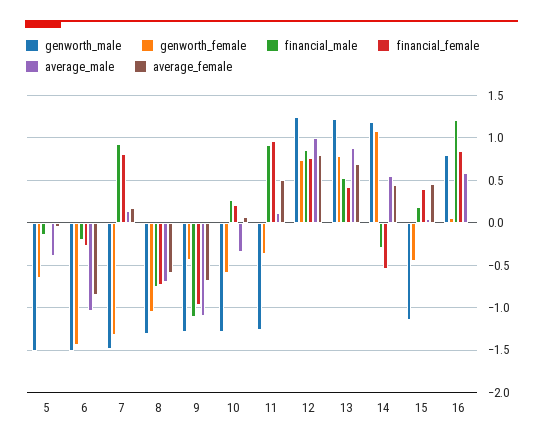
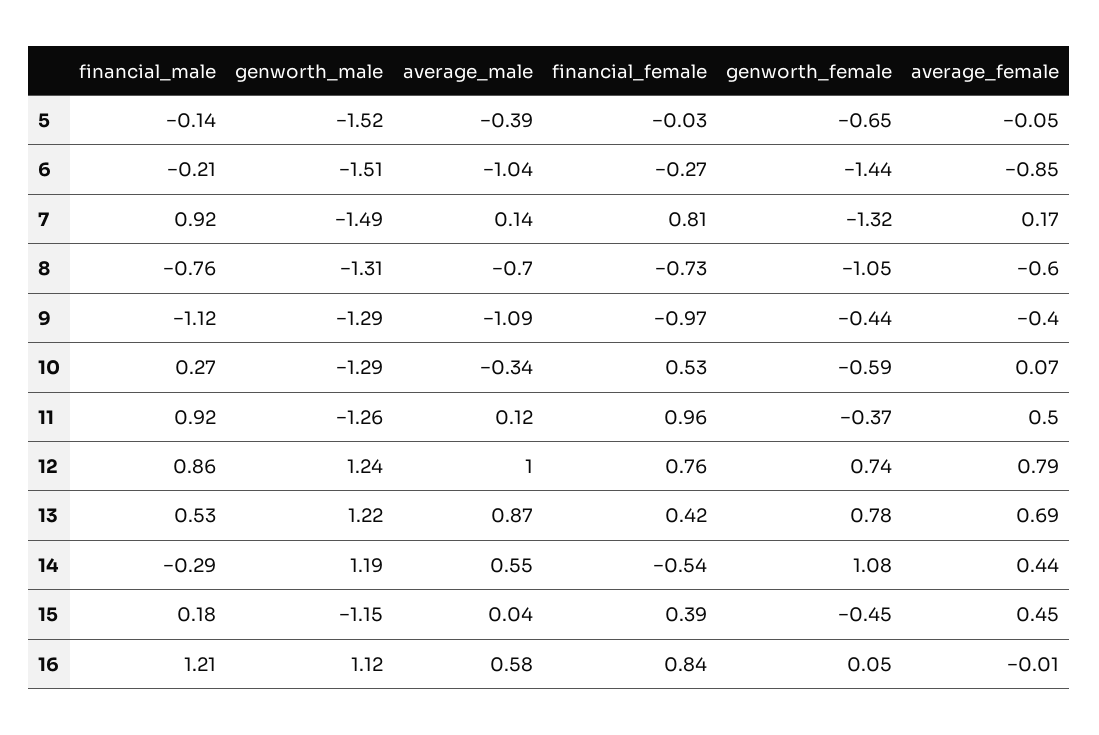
  {
    "genworth_male": {
      "5": -1.52,
      "6": -1.51,
      "7": -1.49,
      "8": -1.31,
      "9": -1.29,
      "10": -1.29,
      "11": -1.26,
      "12": 1.24,
      "13": 1.22,
      "14": 1.19,
      "15": -1.15,
-     "16": 0.8
+     "16": 1.12
    },
    "genworth_female": {
      "5": -0.65,
      "6": -1.44,
      "7": -1.32,
      "8": -1.05,
      "9": -0.44,
      "10": -0.59,
      "11": -0.37,
      "12": 0.74,
      "13": 0.78,
      "14": 1.08,
      "15": -0.45,
      "16": 0.05
    },
    "financial_male": {
      "5": -0.14,
      "6": -0.21,
      "7": 0.92,
      "8": -0.76,
      "9": -1.12,
      "10": 0.27,
      "11": 0.92,
      "12": 0.86,
      "13": 0.53,
      "14": -0.29,
      "15": 0.18,
      "16": 1.21
    },
    "financial_female": {
      "5": -0.03,
      "6": -0.27,
      "7": 0.81,
      "8": -0.73,
      "9": -0.97,
-     "10": 0.2,
+     "10": 0.53,
      "11": 0.96,
      "12": 0.76,
      "13": 0.42,
      "14": -0.54,
      "15": 0.39,
      "16": 0.84
    },
    "average_male": {
      "5": -0.39,
      "6": -1.04,
      "7": 0.14,
      "8": -0.7,
      "9": -1.09,
      "10": -0.34,
      "11": 0.12,
      "12": 1,
      "13": 0.87,
      "14": 0.55,
      "15": 0.04,
      "16": 0.58
    },
    "average_female": {
      "5": -0.05,
      "6": -0.85,
      "7": 0.17,
      "8": -0.6,
-     "9": -0.7,
+     "9": -0.4,
      "10": 0.07,
      "11": 0.5,
      "12": 0.79,
      "13": 0.69,
      "14": 0.44,
      "15": 0.45,
      "16": -0.01
    }
  }

